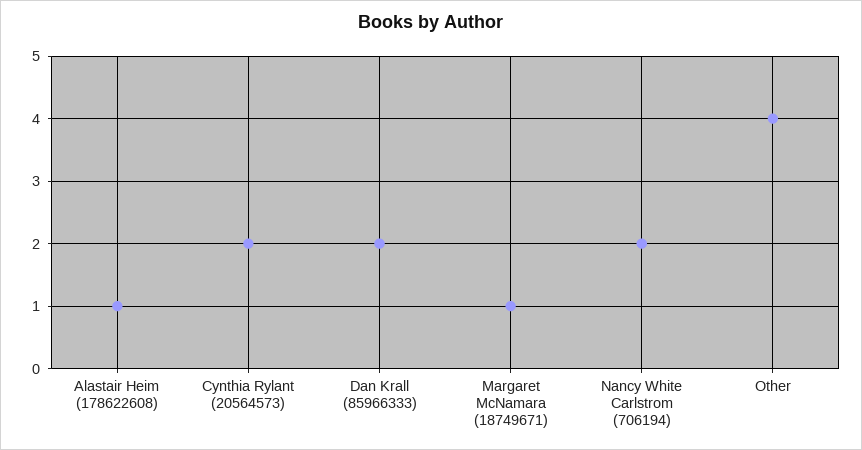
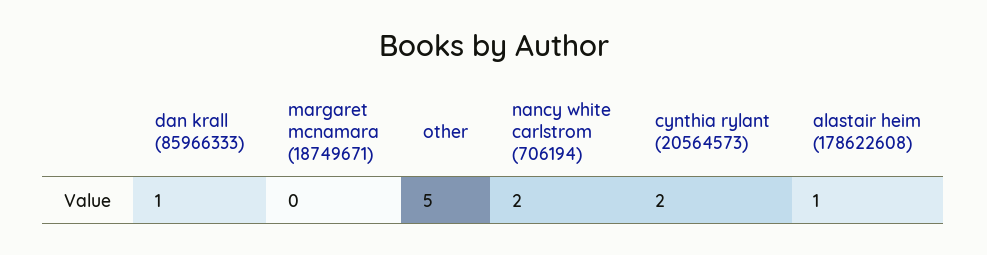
  {
    "Alastair Heim (178622608)": 1,
    "Cynthia Rylant (20564573)": 2,
-   "Dan Krall (85966333)": 2,
+   "Dan Krall (85966333)": 1,
-   "Margaret McNamara (18749671)": 1,
+   "Margaret McNamara (18749671)": 0,
    "Nancy White Carlstrom (706194)": 2,
-   "Other": 4
+   "Other": 5
  }

